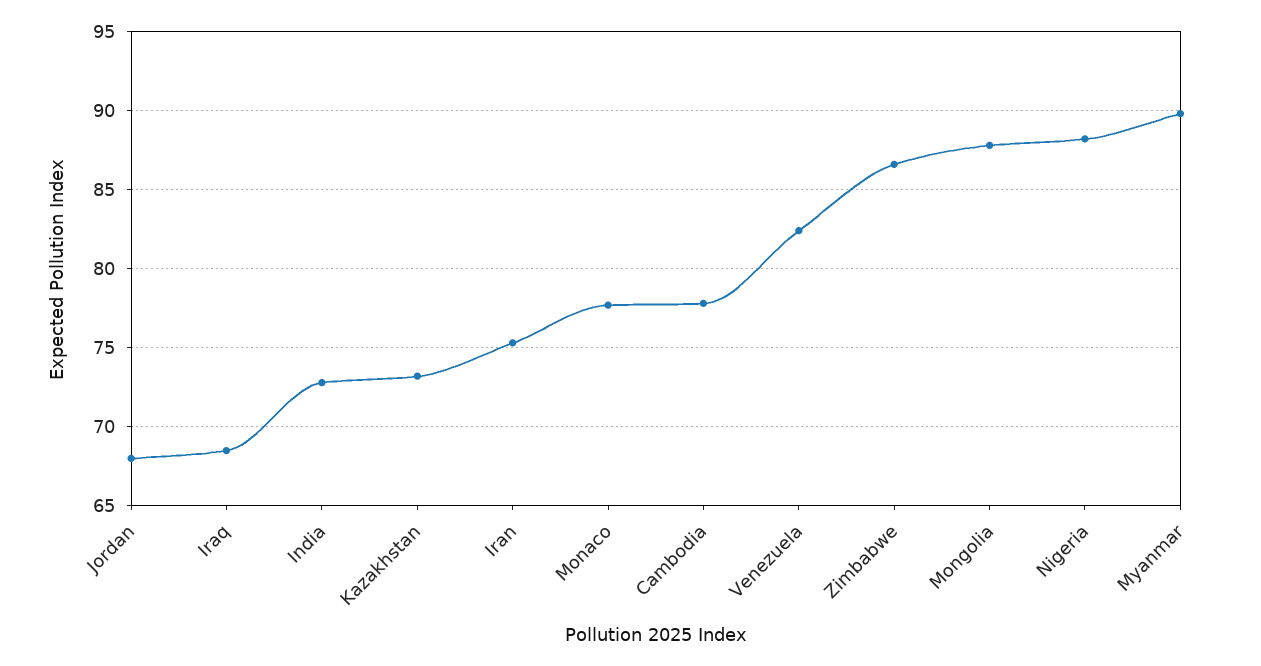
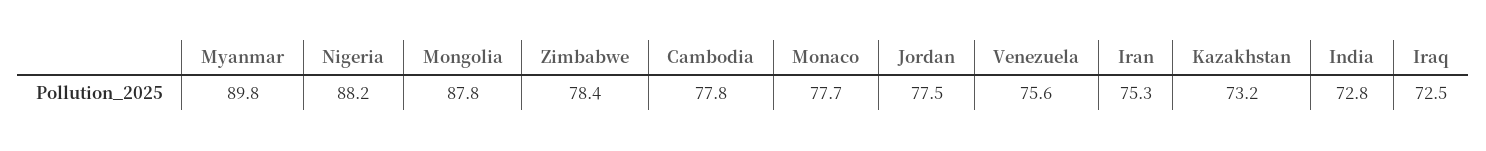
  {
-   "Jordan": 68,
+   "Jordan": 77.5,
-   "Iraq": 68.5,
+   "Iraq": 72.5,
    "India": 72.8,
    "Kazakhstan": 73.2,
    "Iran": 75.3,
    "Monaco": 77.7,
    "Cambodia": 77.8,
-   "Venezuela": 82.5,
+   "Venezuela": 75.6,
-   "Zimbabwe": 86.5,
+   "Zimbabwe": 78.4,
    "Mongolia": 87.8,
    "Nigeria": 88.2,
    "Myanmar": 89.8
  }

